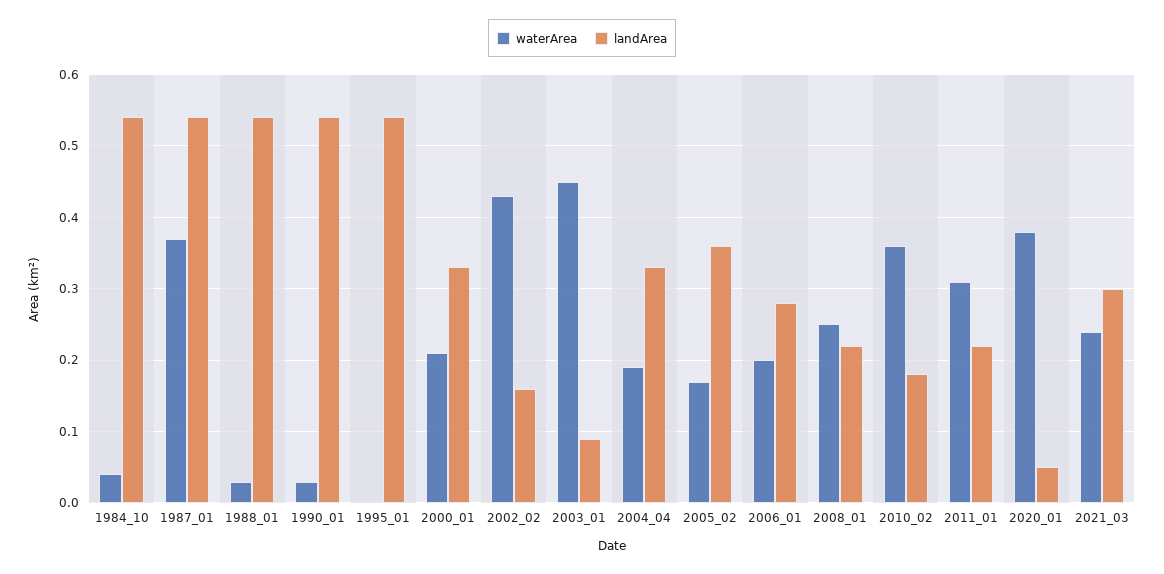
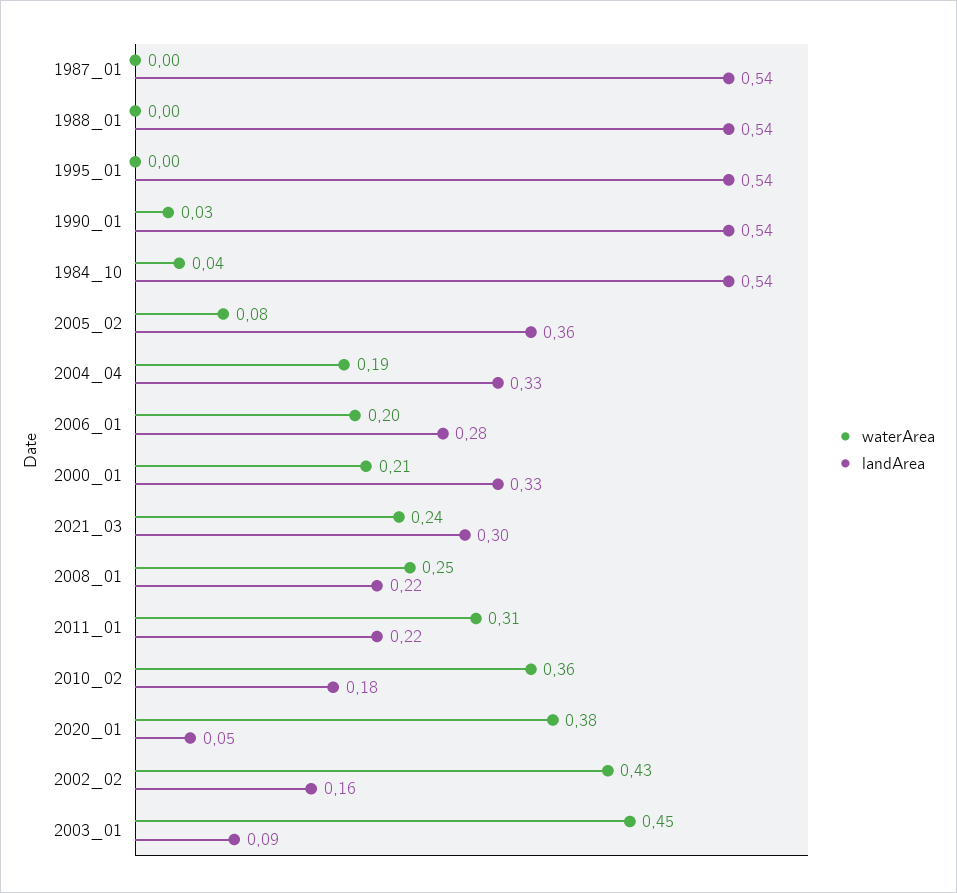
  {
    "waterArea": {
      "1984_10": 0.04,
-     "1987_01": 0.37,
+     "1987_01": 0,
-     "1988_01": 0.03,
+     "1988_01": 0,
      "1990_01": 0.03,
      "1995_01": 0,
      "2000_01": 0.21,
      "2002_02": 0.43,
      "2003_01": 0.45,
      "2004_04": 0.19,
-     "2005_02": 0.17,
+     "2005_02": 0.08,
      "2006_01": 0.2,
      "2008_01": 0.25,
      "2010_02": 0.36,
      "2011_01": 0.31,
      "2020_01": 0.38,
      "2021_03": 0.24
    },
    "landArea": {
      "1984_10": 0.54,
      "1987_01": 0.54,
      "1988_01": 0.54,
      "1990_01": 0.54,
      "1995_01": 0.54,
      "2000_01": 0.33,
      "2002_02": 0.16,
      "2003_01": 0.09,
      "2004_04": 0.33,
      "2005_02": 0.36,
      "2006_01": 0.28,
      "2008_01": 0.22,
      "2010_02": 0.18,
      "2011_01": 0.22,
      "2020_01": 0.05,
      "2021_03": 0.3
    }
  }

